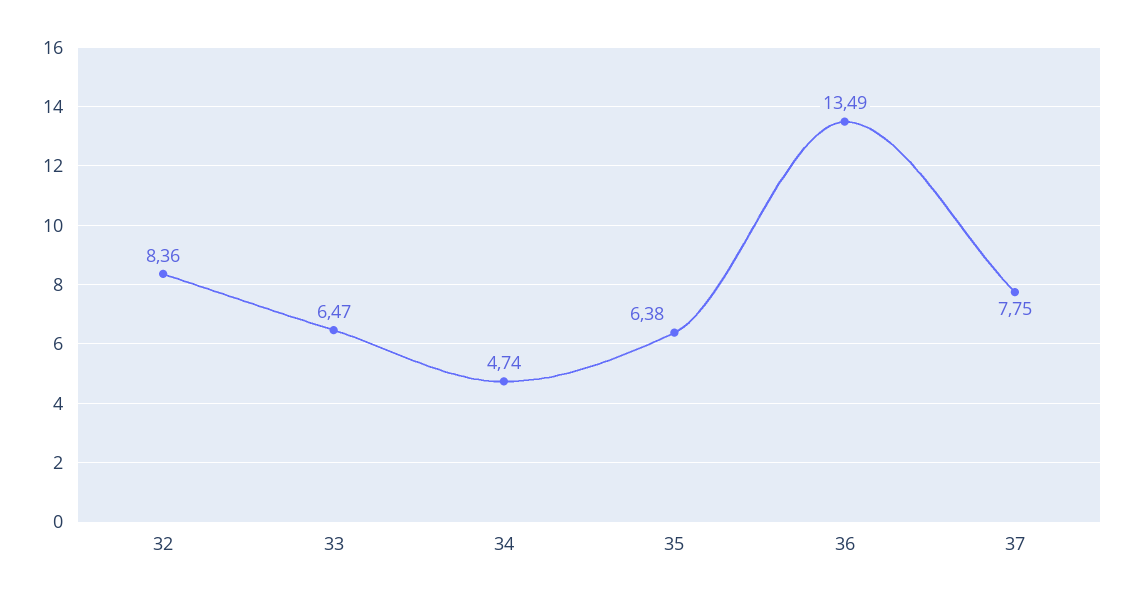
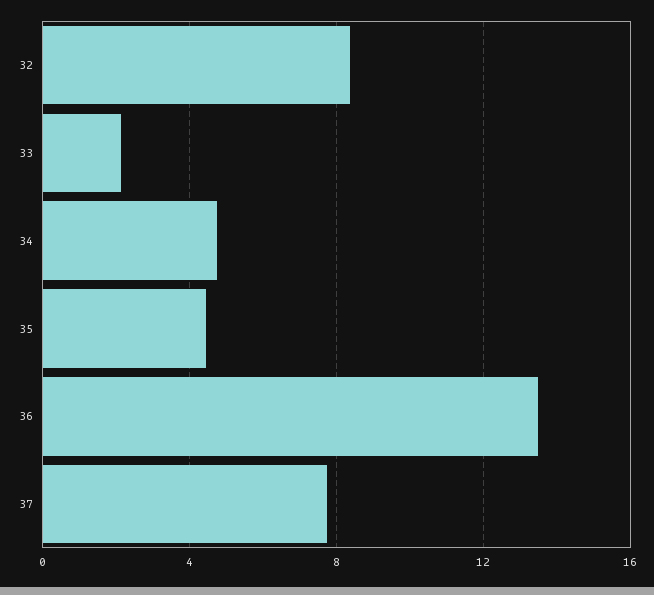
  {
    "32": 8.36,
-   "33": 6.47,
+   "33": 2,
    "34": 4.74,
-   "35": 6.38,
+   "35": 4.5,
    "36": 13.49,
    "37": 7.75
  }

